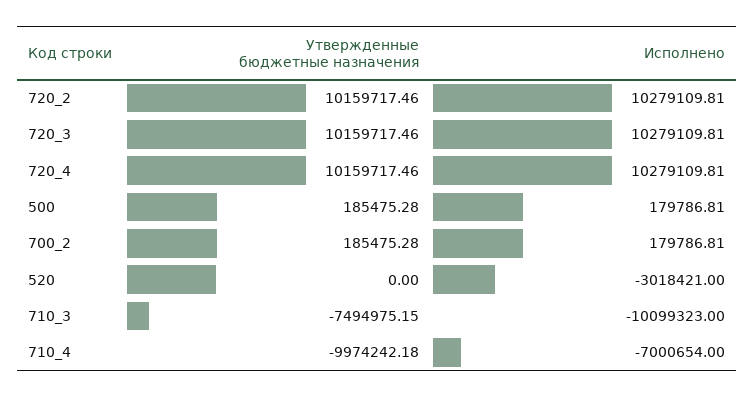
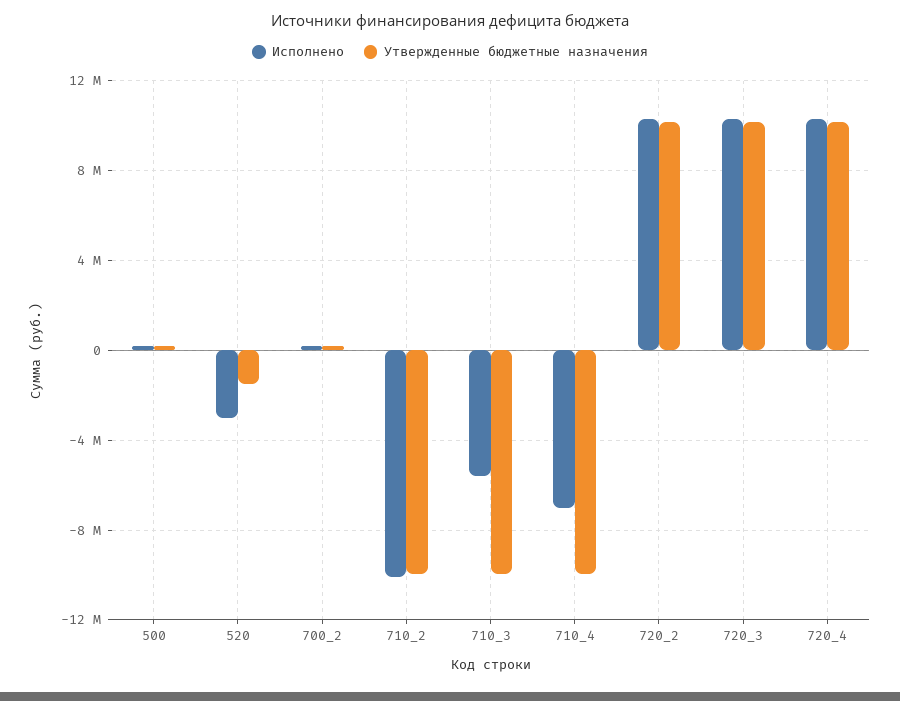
  {
    "Утвержденные бюджетные назначения": {
      "720_2": 10159717.46,
      "720_3": 10159717.46,
      "720_4": 10159717.46,
      "500": 185475.28,
      "700_2": 185475.28,
-     "520": 0,
+     "520": -1500000,
-     "710_3": -7494975.15,
+     "710_3": -10000000,
-     "710_4": -9974242.18
+     "710_4": -9974242.18,
+     "710_2": -10000000
    },
    "Исполнено": {
      "720_2": 10279109.81,
      "720_3": 10279109.81,
      "720_4": 10279109.81,
      "500": 179786.81,
      "700_2": 179786.81,
      "520": -3018421,
-     "710_3": -10099323,
+     "710_3": -5500000,
-     "710_4": -7000654
+     "710_4": -7000654,
+     "710_2": -10000000
    }
  }

